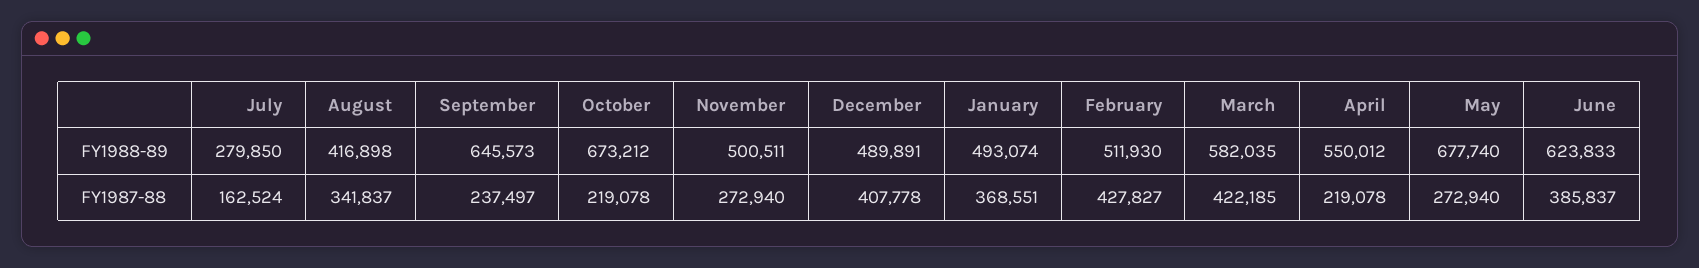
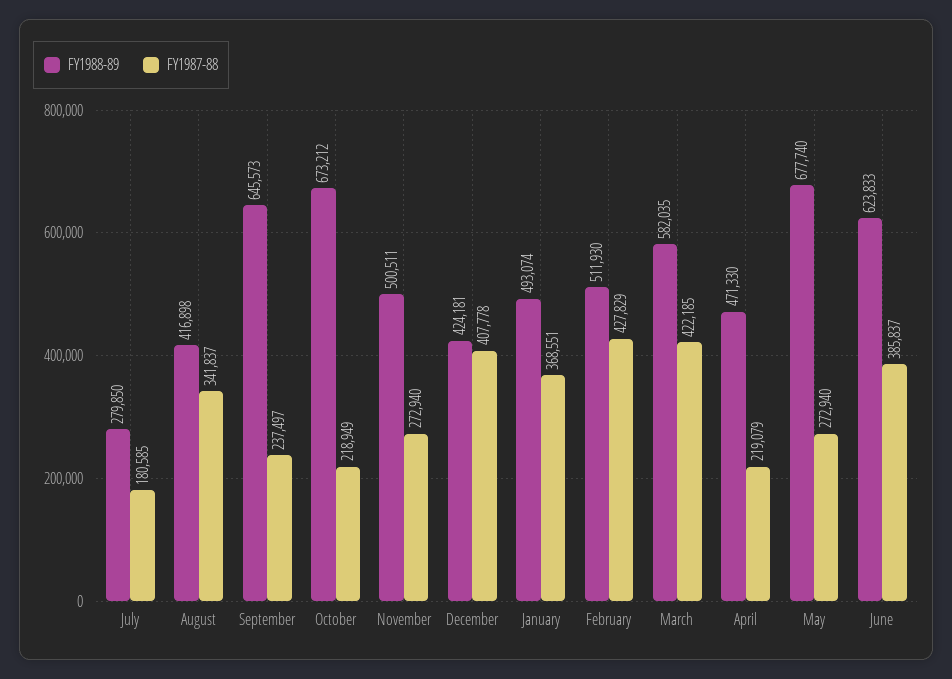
  {
    "FY1988-89": {
      "July": 279850,
      "August": 416898,
      "September": 645573,
      "October": 673212,
      "November": 500511,
-     "December": 489891,
+     "December": 424181,
      "January": 493074,
      "February": 511930,
      "March": 582035,
-     "April": 550012,
+     "April": 471330,
      "May": 677740,
      "June": 623833
    },
    "FY1987-88": {
-     "July": 162524,
+     "July": 180585,
      "August": 341837,
      "September": 237497,
-     "October": 219078,
+     "October": 218949,
      "November": 272940,
      "December": 407778,
      "January": 368551,
-     "February": 427827,
+     "February": 427829,
      "March": 422185,
-     "April": 219078,
+     "April": 219079,
      "May": 272940,
      "June": 385837
    }
  }

